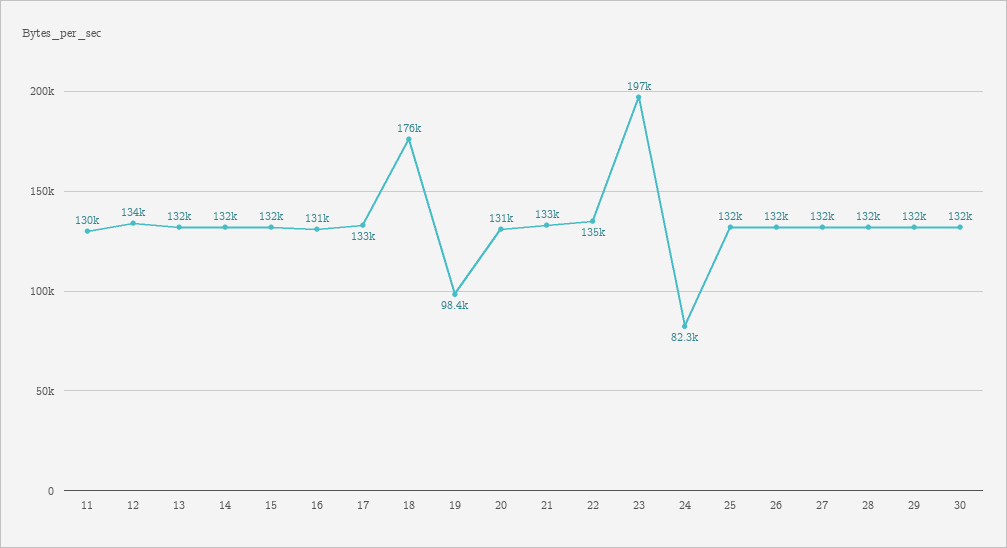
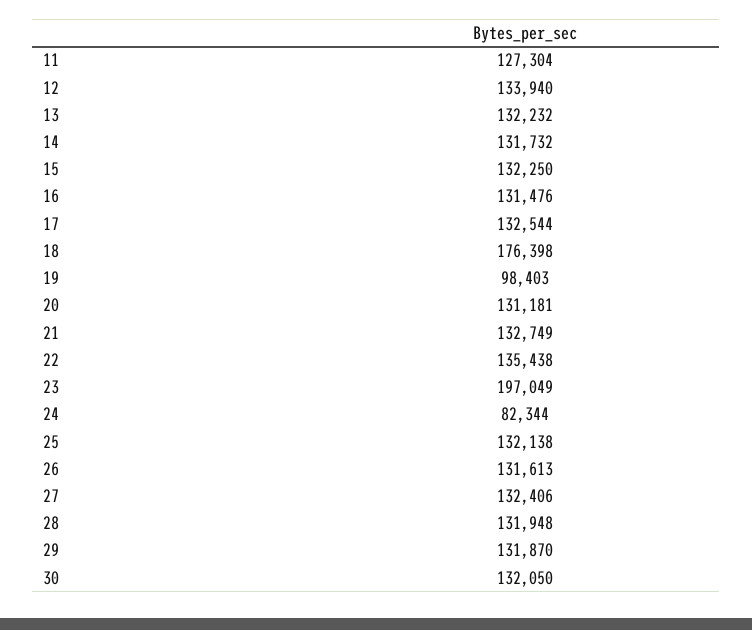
  {
-   "11": 130000,
+   "11": 127304,
    "12": 133940,
    "13": 132232,
    "14": 131732,
    "15": 132250,
    "16": 131476,
    "17": 132544,
    "18": 176398,
    "19": 98403,
    "20": 131181,
    "21": 132749,
    "22": 135438,
    "23": 197049,
    "24": 82344,
    "25": 132138,
    "26": 131613,
    "27": 132406,
    "28": 131948,
    "29": 131870,
    "30": 132050
  }

